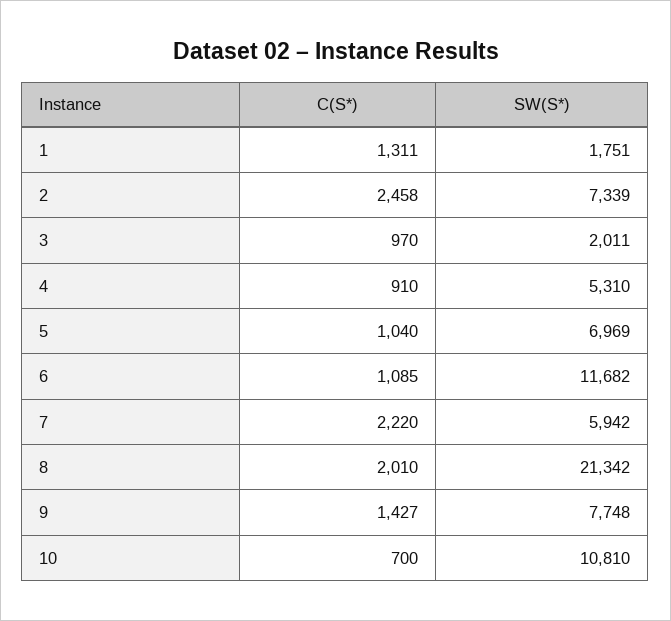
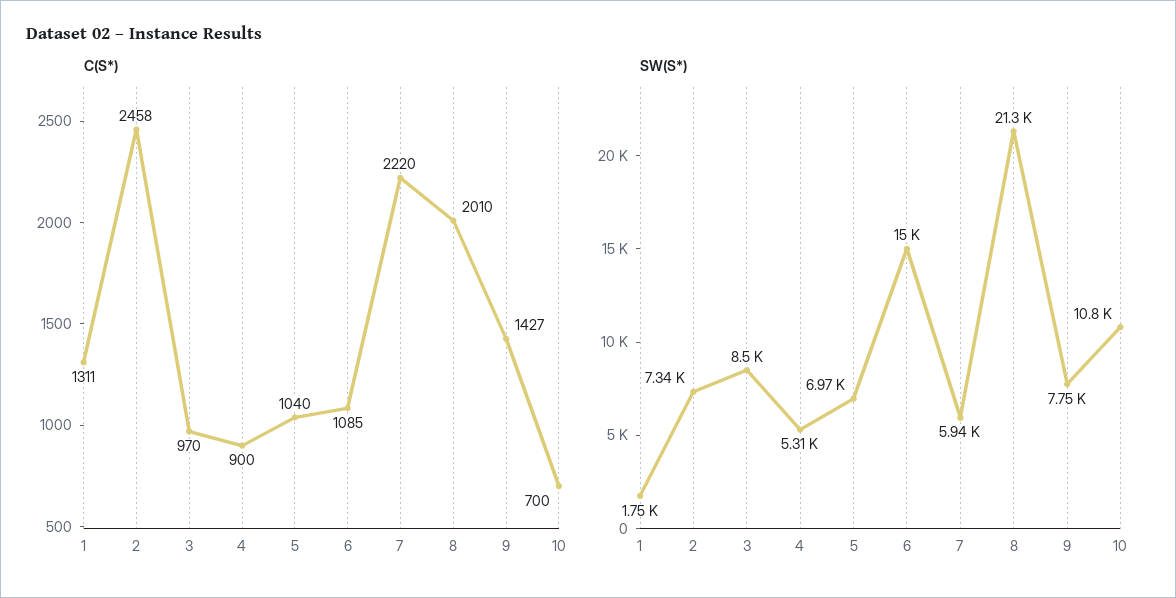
  {
    "C(S*)": {
      "1": 1311,
      "2": 2458,
      "3": 970,
-     "4": 910,
+     "4": 900,
      "5": 1040,
      "6": 1085,
      "7": 2220,
      "8": 2010,
      "9": 1427,
      "10": 700
    },
    "SW(S*)": {
      "1": 1751,
      "2": 7339,
-     "3": 2011,
+     "3": 8500,
      "4": 5310,
      "5": 6969,
-     "6": 11682,
+     "6": 15000,
      "7": 5942,
      "8": 21342,
      "9": 7748,
      "10": 10810
    }
  }

